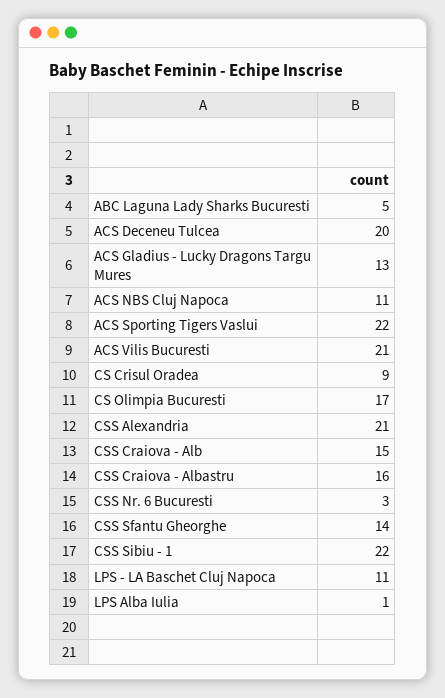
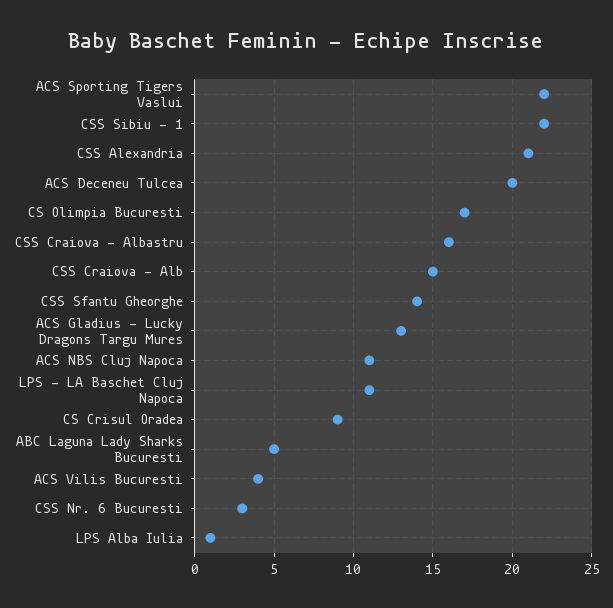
  {
    "ABC Laguna Lady Sharks Bucuresti": 5,
    "ACS Deceneu Tulcea": 20,
    "ACS Gladius - Lucky Dragons Targu Mures": 13,
    "ACS NBS Cluj Napoca": 11,
    "ACS Sporting Tigers Vaslui": 22,
-   "ACS Vilis Bucuresti": 21,
+   "ACS Vilis Bucuresti": 4,
    "CS Crisul Oradea": 9,
    "CS Olimpia Bucuresti": 17,
    "CSS Alexandria": 21,
    "CSS Craiova - Alb": 15,
    "CSS Craiova - Albastru": 16,
    "CSS Nr. 6 Bucuresti": 3,
    "CSS Sfantu Gheorghe": 14,
    "CSS Sibiu - 1": 22,
    "LPS - LA Baschet Cluj Napoca": 11,
    "LPS Alba Iulia": 1
  }

